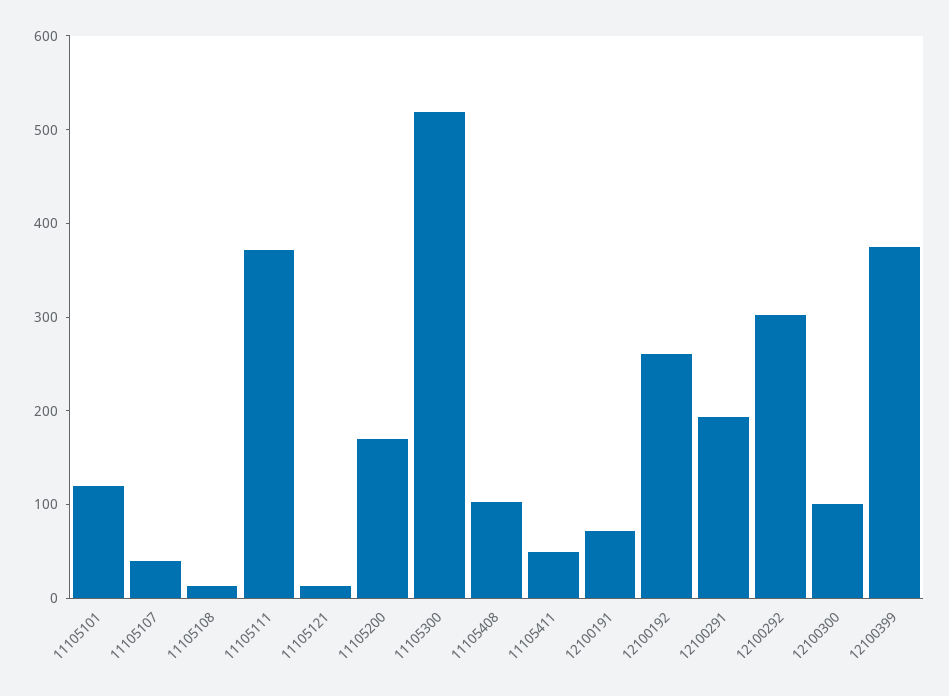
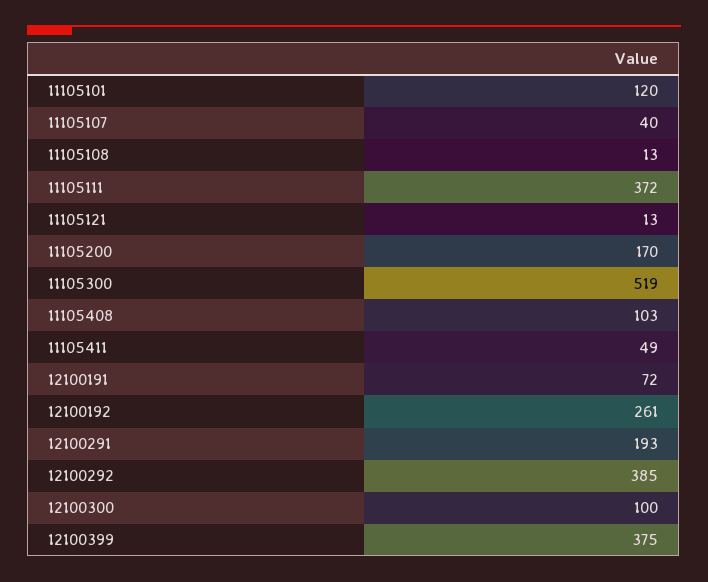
  {
    "11105101": 120,
    "11105107": 40,
    "11105108": 13,
    "11105111": 372,
    "11105121": 13,
    "11105200": 170,
    "11105300": 519,
    "11105408": 103,
    "11105411": 49,
    "12100191": 72,
    "12100192": 261,
    "12100291": 193,
-   "12100292": 300,
+   "12100292": 385,
    "12100300": 100,
    "12100399": 375
  }

